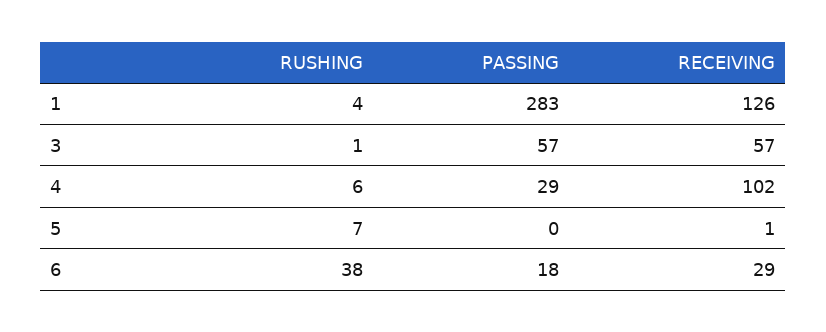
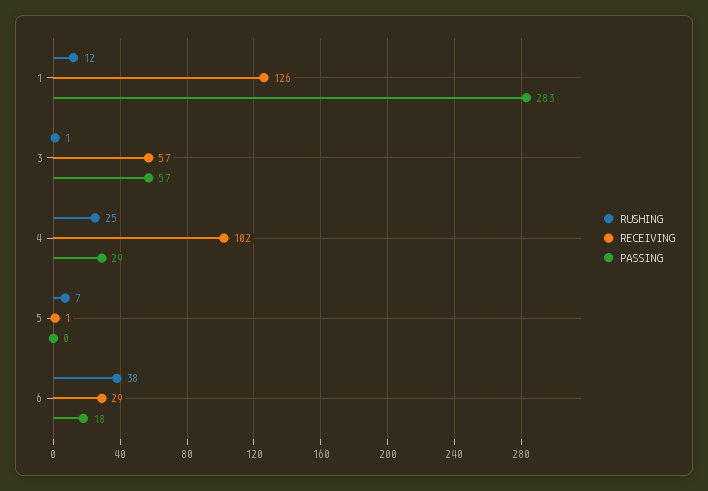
  {
    "RUSHING": {
-     "1": 4,
+     "1": 12,
      "3": 1,
-     "4": 6,
+     "4": 25,
      "5": 7,
      "6": 38
    },
    "PASSING": {
      "1": 283,
      "3": 57,
      "4": 29,
      "5": 0,
      "6": 18
    },
    "RECEIVING": {
      "1": 126,
      "3": 57,
      "4": 102,
      "5": 1,
      "6": 29
    }
  }

